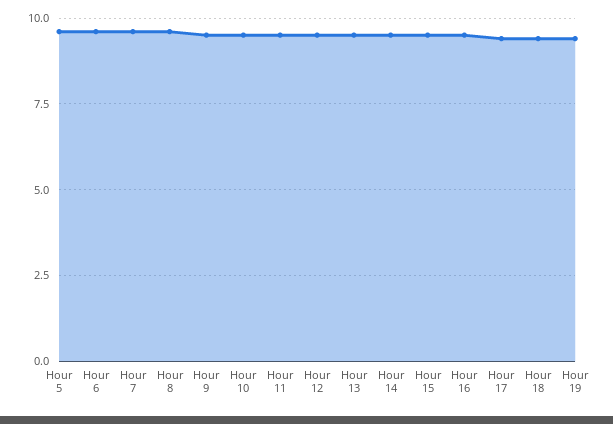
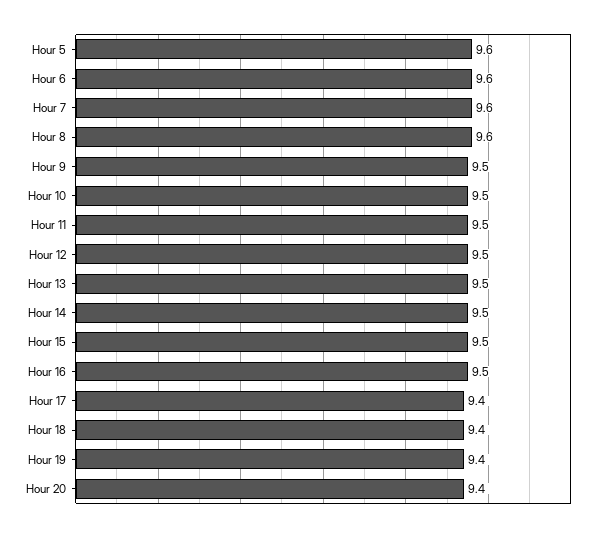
  {
    "Hour 5": 9.6,
    "Hour 6": 9.6,
    "Hour 7": 9.6,
    "Hour 8": 9.6,
    "Hour 9": 9.5,
    "Hour 10": 9.5,
    "Hour 11": 9.5,
    "Hour 12": 9.5,
    "Hour 13": 9.5,
    "Hour 14": 9.5,
    "Hour 15": 9.5,
    "Hour 16": 9.5,
    "Hour 17": 9.4,
    "Hour 18": 9.4,
-   "Hour 19": 9.4
+   "Hour 19": 9.4,
+   "Hour 20": 9.4
  }

